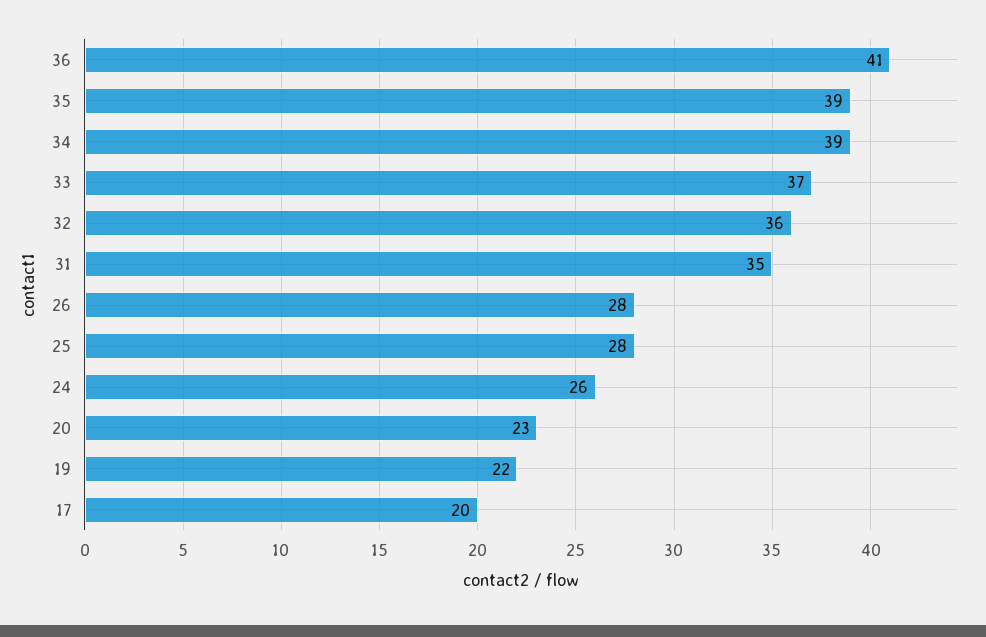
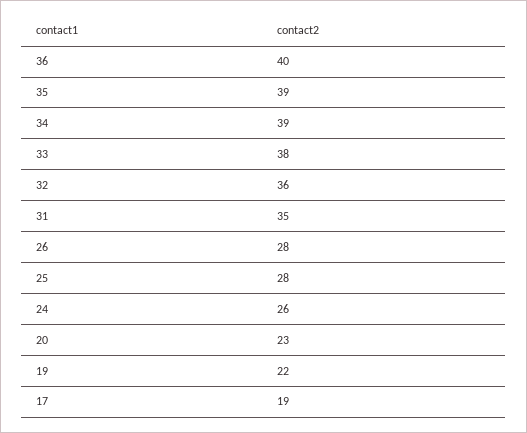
  {
-   "36": 41,
+   "36": 40,
    "35": 39,
    "34": 39,
-   "33": 37,
+   "33": 38,
    "32": 36,
    "31": 35,
    "26": 28,
    "25": 28,
    "24": 26,
    "20": 23,
    "19": 22,
-   "17": 20
+   "17": 19
  }

